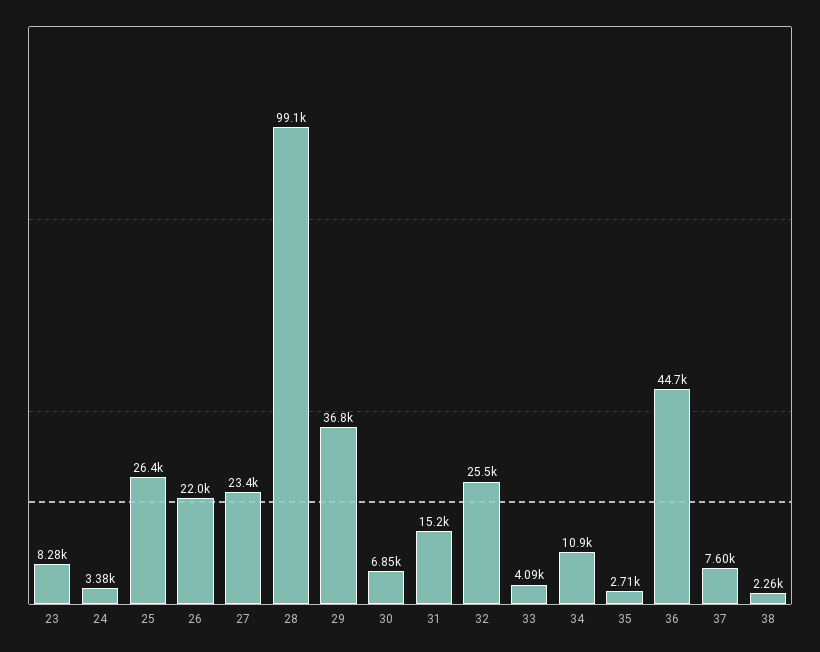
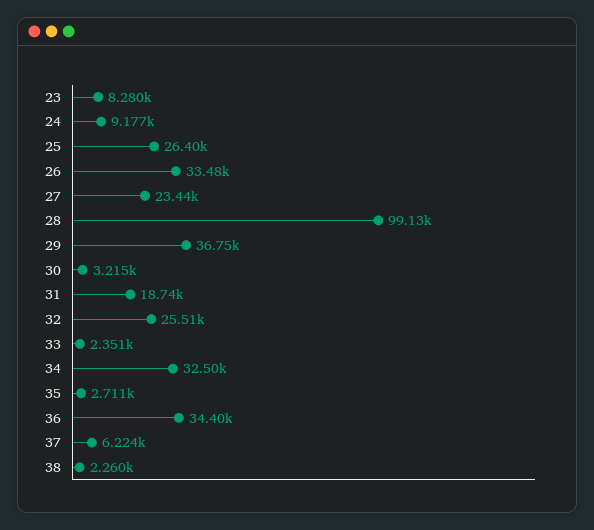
  {
    "23": 8280,
-   "24": 3380,
+   "24": 9177,
    "25": 26400,
-   "26": 22000,
+   "26": 33480,
    "27": 23440,
    "28": 99130,
    "29": 36750,
-   "30": 6850,
+   "30": 3215,
-   "31": 15200,
+   "31": 18740,
    "32": 25510,
-   "33": 4090,
+   "33": 2351,
-   "34": 10900,
+   "34": 32500,
    "35": 2711,
-   "36": 44700,
+   "36": 34400,
-   "37": 7600,
+   "37": 6224,
    "38": 2260
  }

